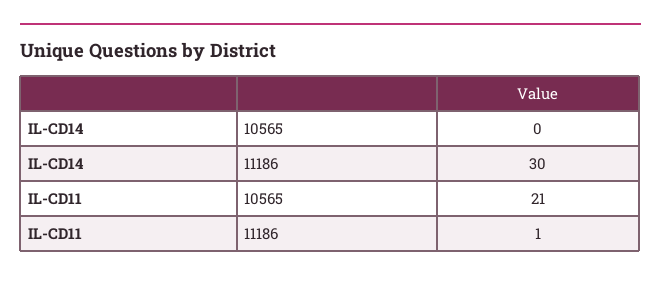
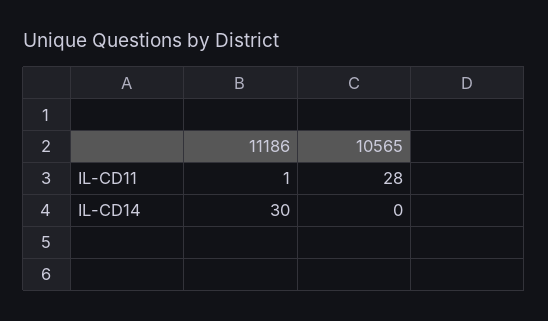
  {
    "IL-CD14": {
      "10565": 0,
      "11186": 30
    },
    "IL-CD11": {
-     "10565": 21,
+     "10565": 28,
      "11186": 1
    }
  }

